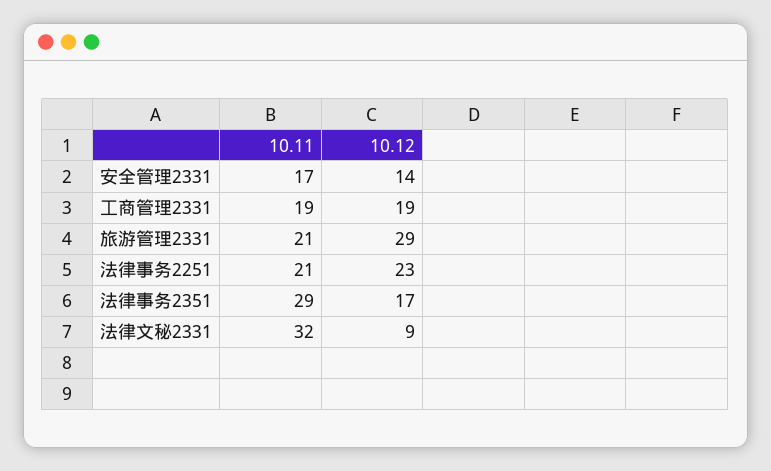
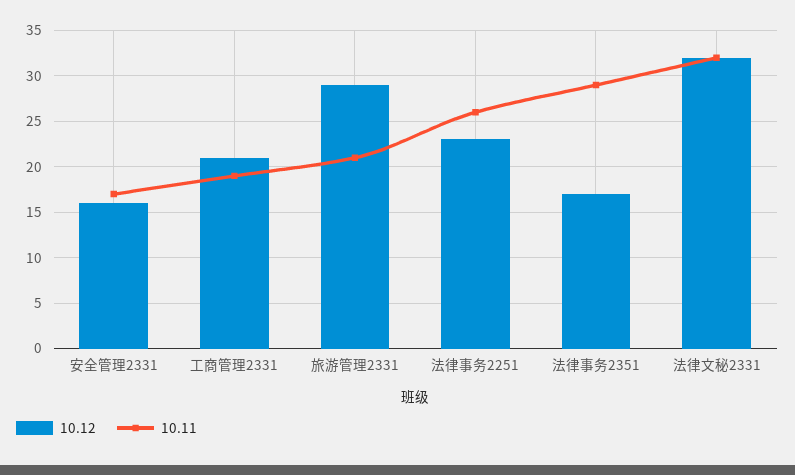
  {
    "10.11": {
      "安全管理2331": 17,
      "工商管理2331": 19,
      "旅游管理2331": 21,
-     "法律事务2251": 21,
+     "法律事务2251": 26,
      "法律事务2351": 29,
      "法律文秘2331": 32
    },
    "10.12": {
-     "安全管理2331": 14,
+     "安全管理2331": 16,
-     "工商管理2331": 19,
+     "工商管理2331": 21,
      "旅游管理2331": 29,
      "法律事务2251": 23,
      "法律事务2351": 17,
-     "法律文秘2331": 9
+     "法律文秘2331": 32
    }
  }

